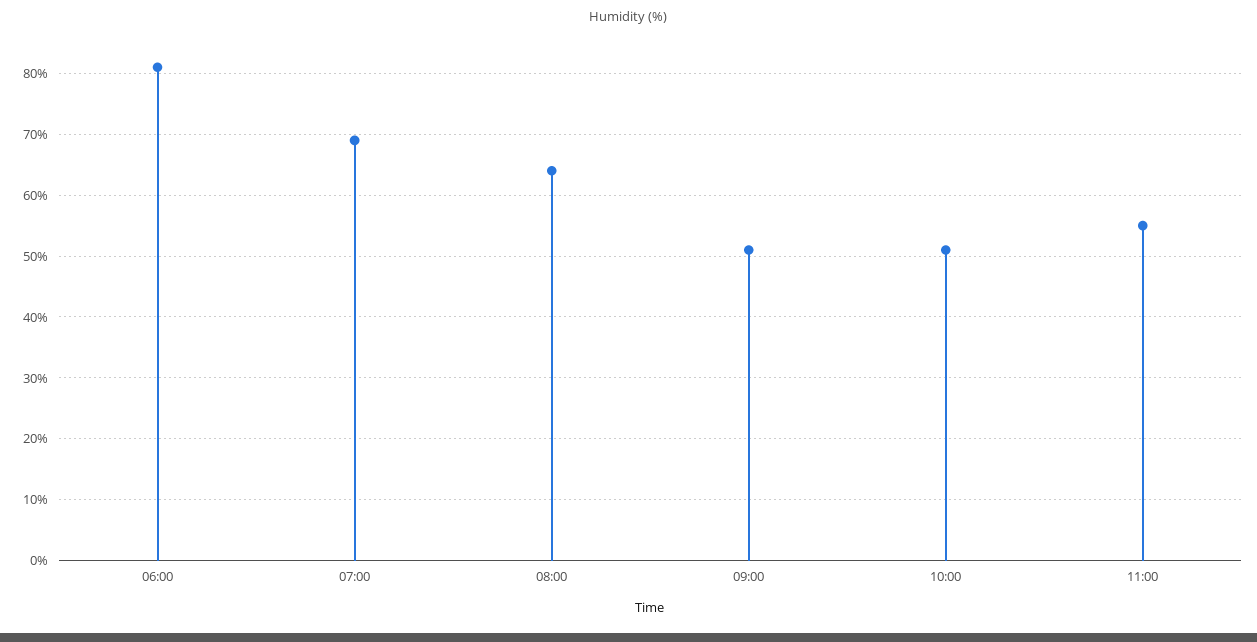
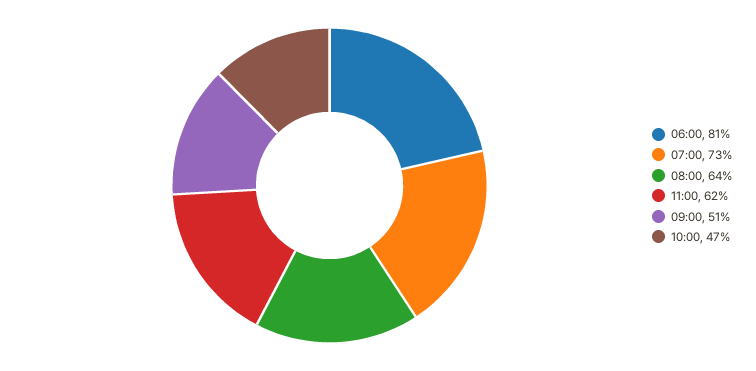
  {
    "06:00": 81,
-   "07:00": 69,
+   "07:00": 73,
    "08:00": 64,
    "09:00": 51,
-   "10:00": 51,
+   "10:00": 47,
-   "11:00": 55
+   "11:00": 62
  }

